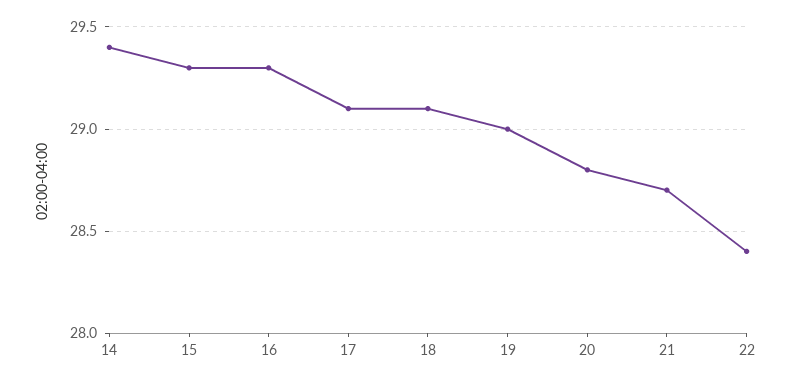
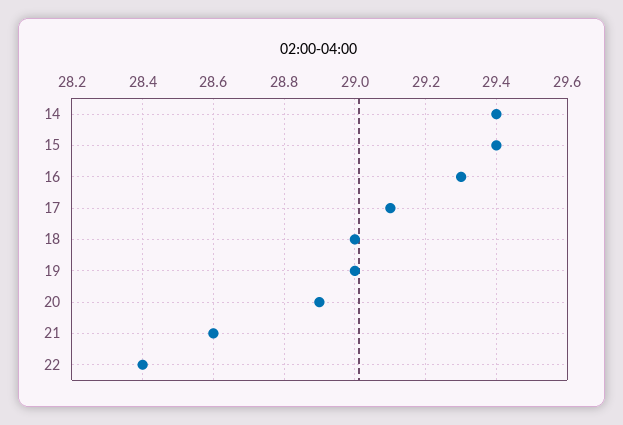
  {
    "14": 29.4,
-   "15": 29.3,
+   "15": 29.4,
    "16": 29.3,
    "17": 29.1,
-   "18": 29.1,
+   "18": 29,
    "19": 29,
-   "20": 28.8,
+   "20": 28.9,
-   "21": 28.7,
+   "21": 28.6,
    "22": 28.4
  }

